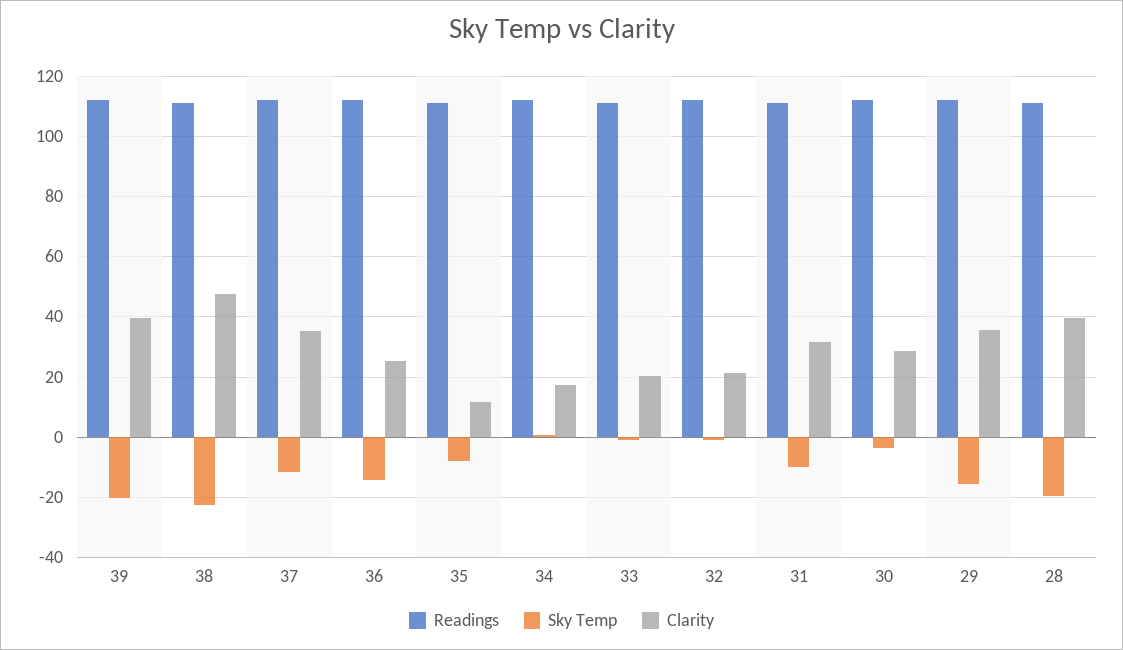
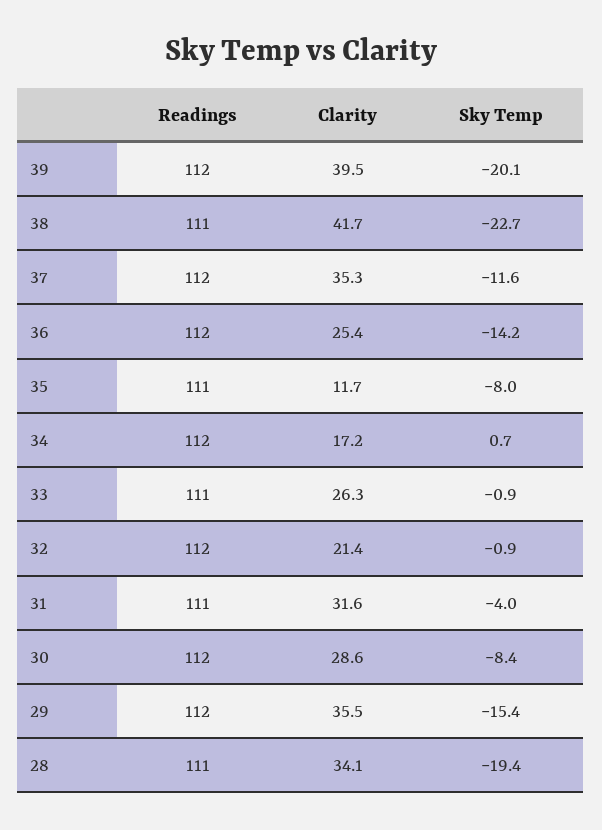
  {
    "Readings": {
      "39": 112,
      "38": 111,
      "37": 112,
      "36": 112,
      "35": 111,
      "34": 112,
      "33": 111,
      "32": 112,
      "31": 111,
      "30": 112,
      "29": 112,
      "28": 111
    },
    "Sky Temp": {
      "39": -20.1,
      "38": -22.7,
      "37": -11.6,
      "36": -14.2,
      "35": -8,
      "34": 0.7,
      "33": -0.9,
      "32": -0.9,
-     "31": -10,
+     "31": -4,
-     "30": -4,
+     "30": -8.4,
      "29": -15.4,
      "28": -19.4
    },
    "Clarity": {
      "39": 39.5,
-     "38": 48,
+     "38": 41.7,
      "37": 35.3,
      "36": 25.4,
      "35": 11.7,
      "34": 17.2,
-     "33": 20,
+     "33": 26.3,
      "32": 21.4,
      "31": 31.6,
      "30": 28.6,
      "29": 35.5,
-     "28": 40
+     "28": 34.1
    }
  }

